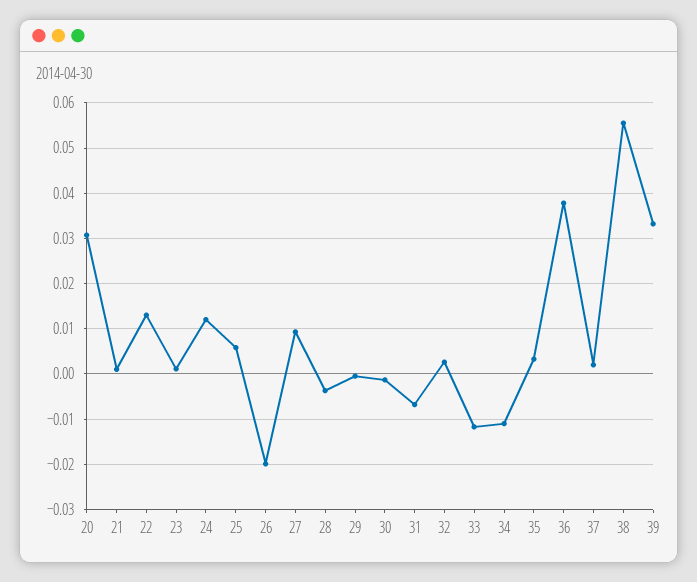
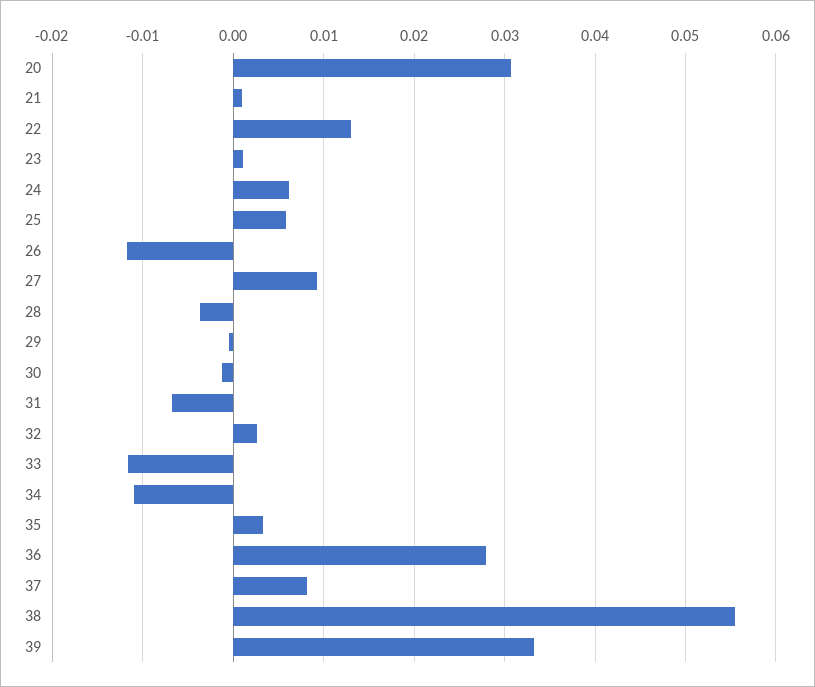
  {
    "20": 0.031,
    "21": 0.001,
    "22": 0.013,
    "23": 0.001,
-   "24": 0.012,
+   "24": 0.006,
    "25": 0.006,
-   "26": -0.02,
+   "26": -0.012,
    "27": 0.009,
    "28": -0.004,
    "29": -0.001,
    "30": -0.001,
    "31": -0.007,
    "32": 0.003,
    "33": -0.012,
    "34": -0.011,
    "35": 0.003,
-   "36": 0.038,
+   "36": 0.028,
-   "37": 0.002,
+   "37": 0.008,
    "38": 0.056,
    "39": 0.033
  }

